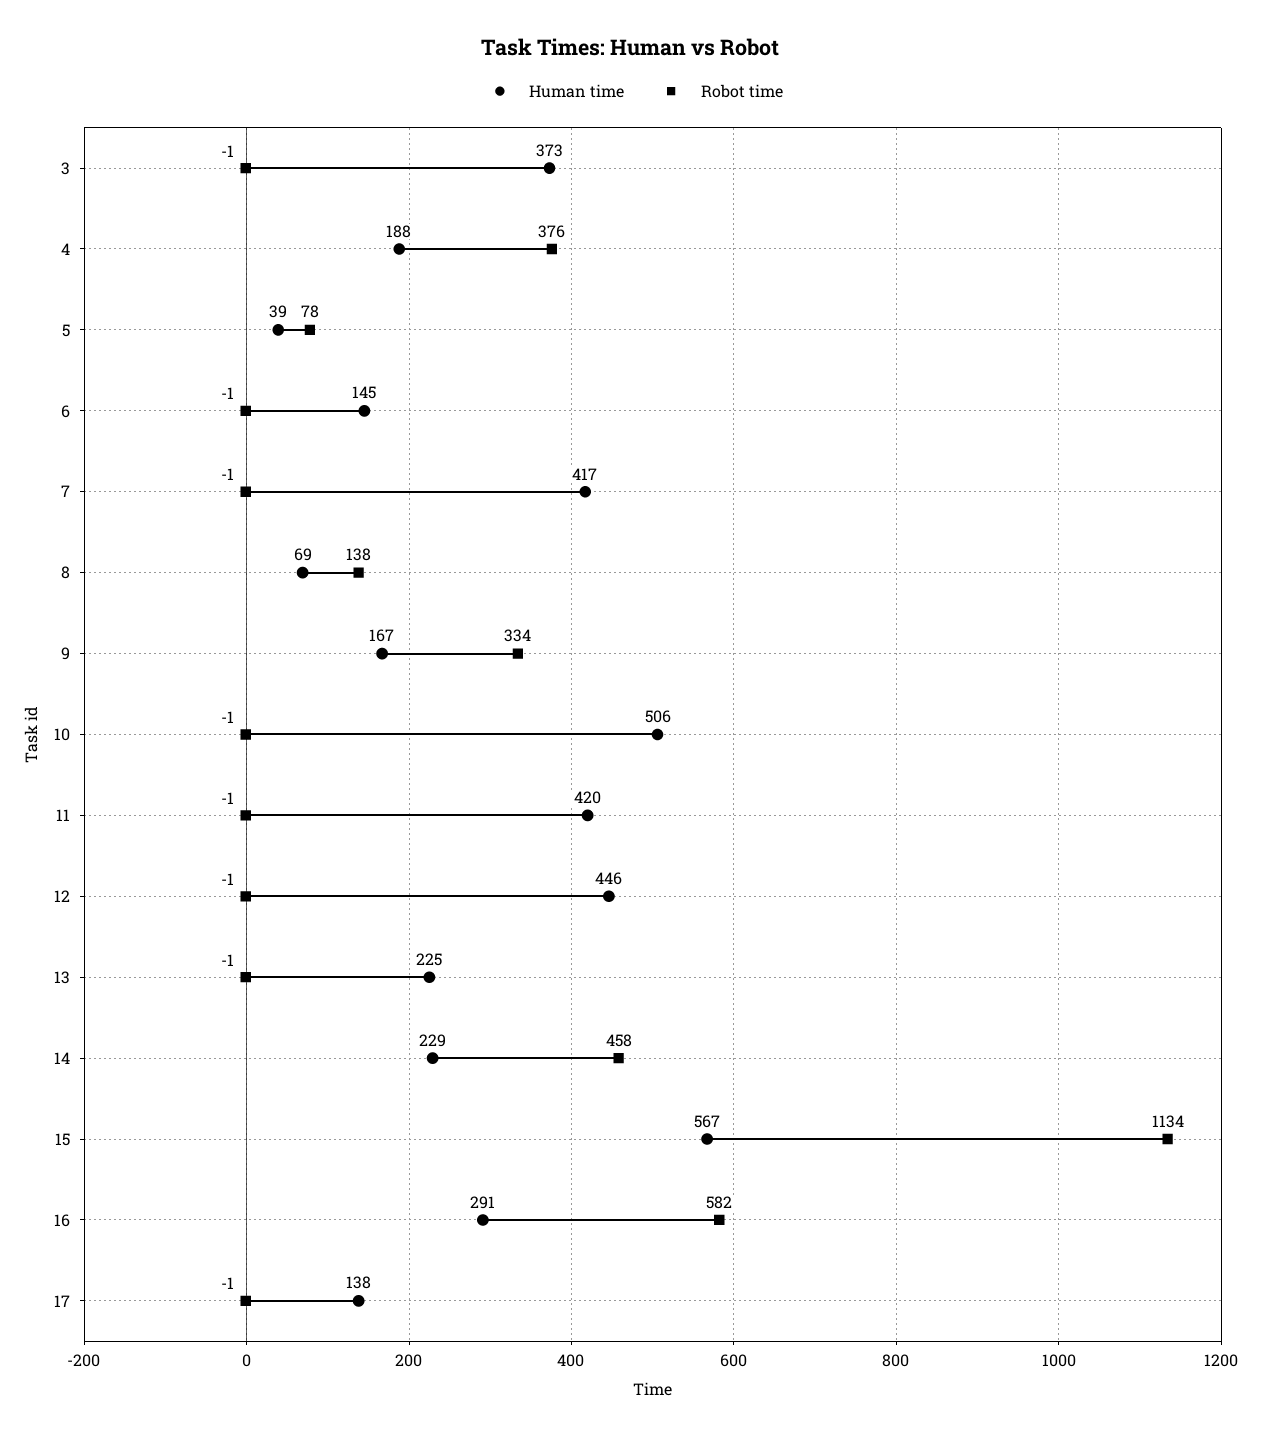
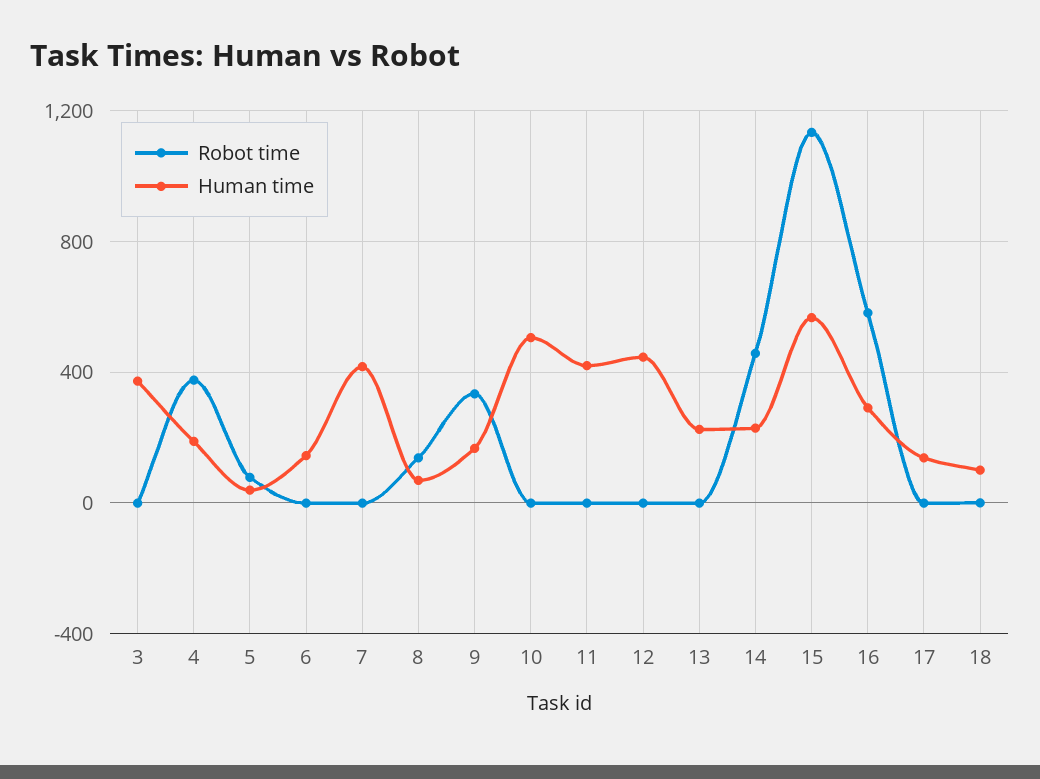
  {
    "Human time": {
      "3": 373,
      "4": 188,
      "5": 39,
      "6": 145,
      "7": 417,
      "8": 69,
      "9": 167,
      "10": 506,
      "11": 420,
      "12": 446,
      "13": 225,
      "14": 229,
      "15": 567,
      "16": 291,
-     "17": 138
+     "17": 138,
+     "18": 100
    },
    "Robot time": {
      "3": -1,
      "4": 376,
      "5": 78,
      "6": -1,
      "7": -1,
      "8": 138,
      "9": 334,
      "10": -1,
      "11": -1,
      "12": -1,
      "13": -1,
      "14": 458,
      "15": 1134,
      "16": 582,
-     "17": -1
+     "17": -1,
+     "18": 0
    }
  }

